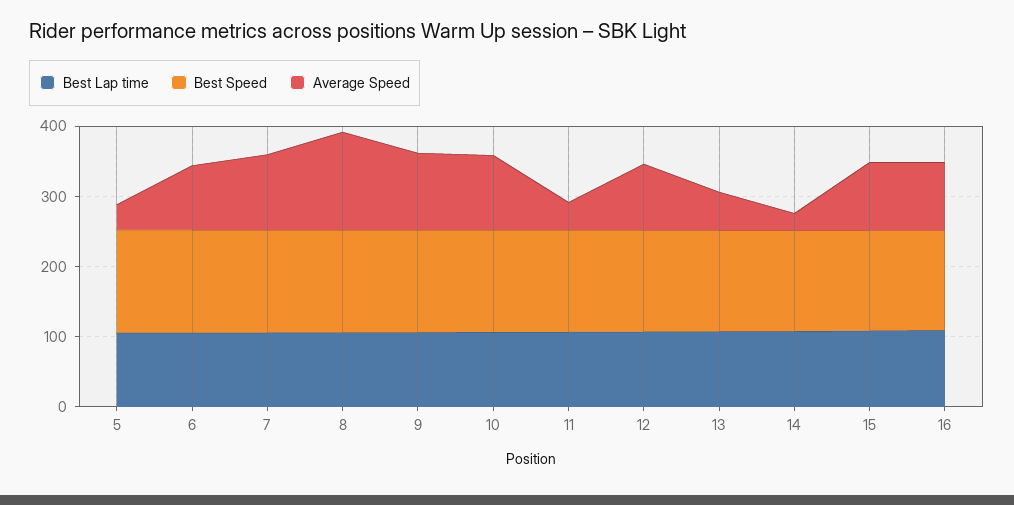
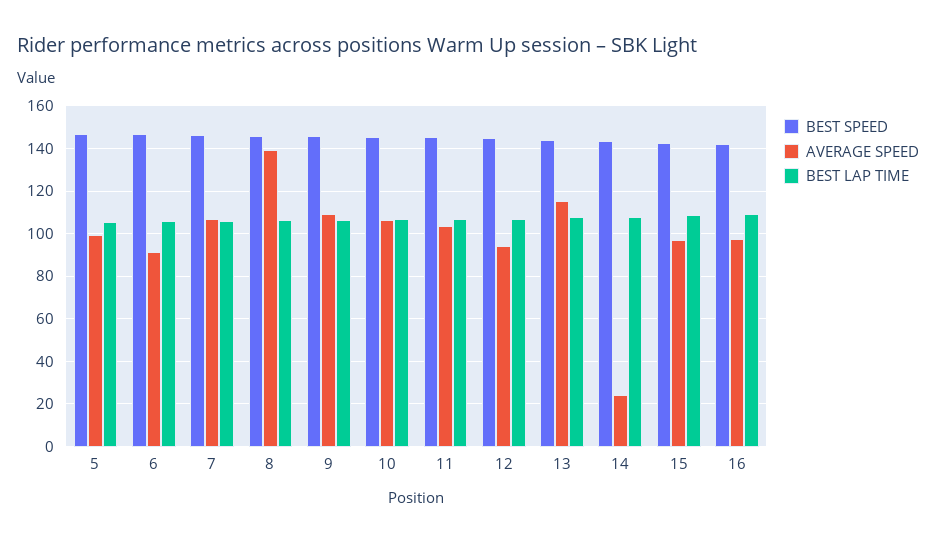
  {
    "Best Lap time": {
      "5": 105,
      "6": 105,
      "7": 105,
      "8": 105,
      "9": 105,
      "10": 105,
      "11": 105,
      "12": 105,
      "13": 110,
      "14": 110,
      "15": 110,
      "16": 110
    },
    "Best Speed": {
      "5": 145,
      "6": 145,
      "7": 145,
      "8": 145,
      "9": 145,
      "10": 145,
      "11": 145,
      "12": 145,
      "13": 145,
      "14": 145,
      "15": 145,
      "16": 140
    },
    "Average Speed": {
-     "5": 40,
+     "5": 100,
      "6": 90,
      "7": 105,
      "8": 140,
      "9": 110,
      "10": 105,
-     "11": 40,
+     "11": 105,
      "12": 95,
-     "13": 60,
+     "13": 115,
      "14": 25,
      "15": 95,
      "16": 95
    }
  }

